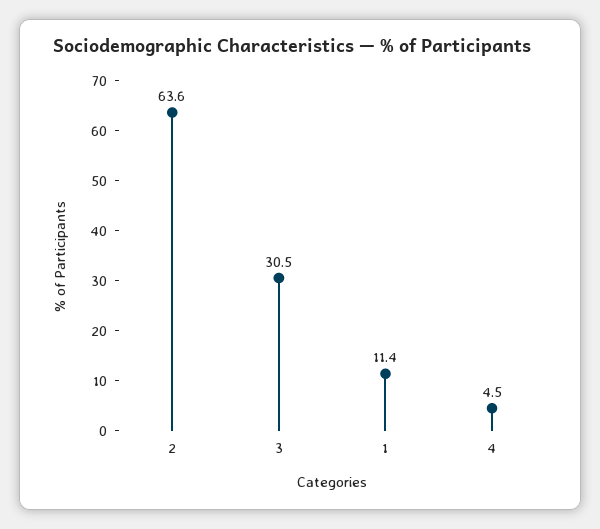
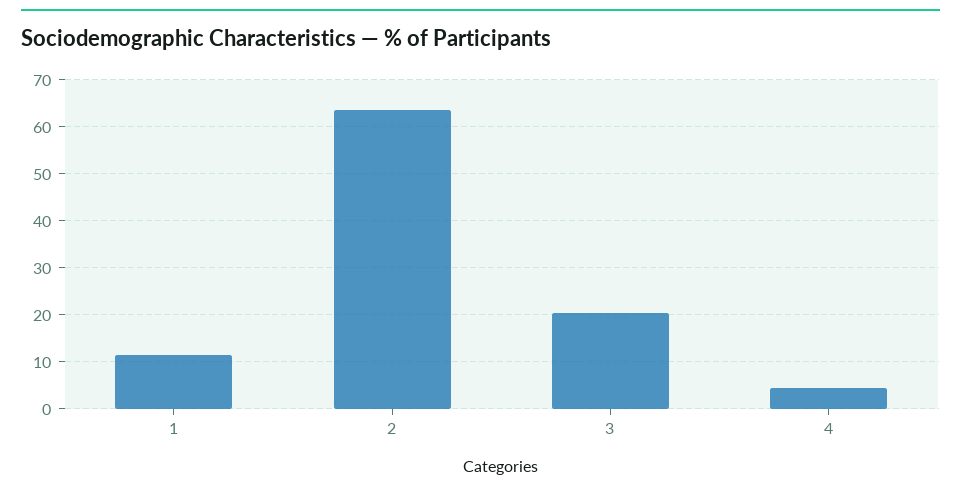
  {
    "2": 63.6,
-   "3": 30.5,
+   "3": 20,
    "1": 11.4,
    "4": 4.5
  }

